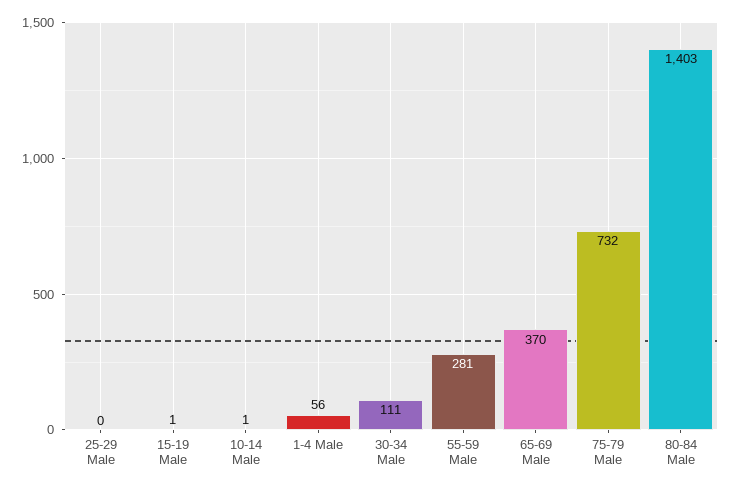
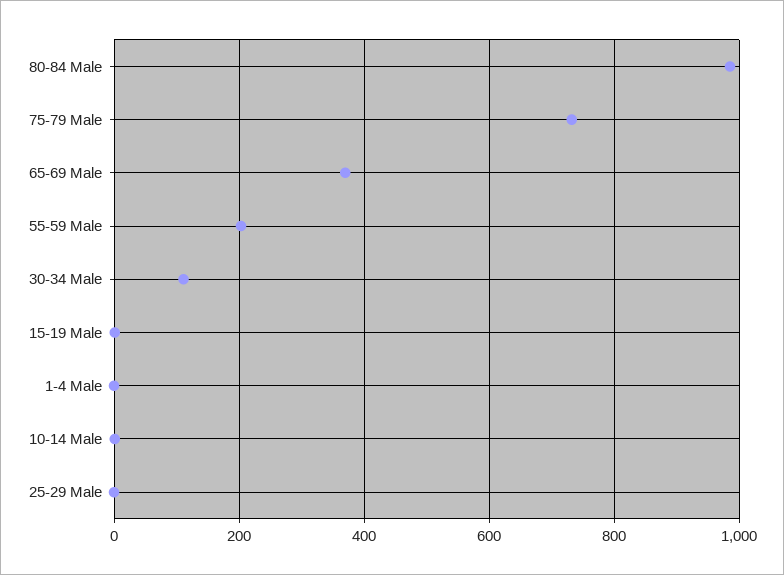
  {
    "25-29 Male": 0,
    "15-19 Male": 1,
    "10-14 Male": 1,
-   "1-4 Male": 56,
+   "1-4 Male": 0,
    "30-34 Male": 111,
-   "55-59 Male": 281,
+   "55-59 Male": 200,
    "65-69 Male": 370,
    "75-79 Male": 732,
-   "80-84 Male": 1403
+   "80-84 Male": 980
  }

